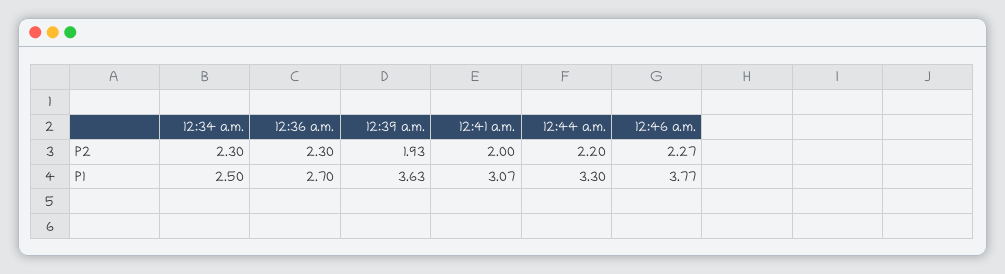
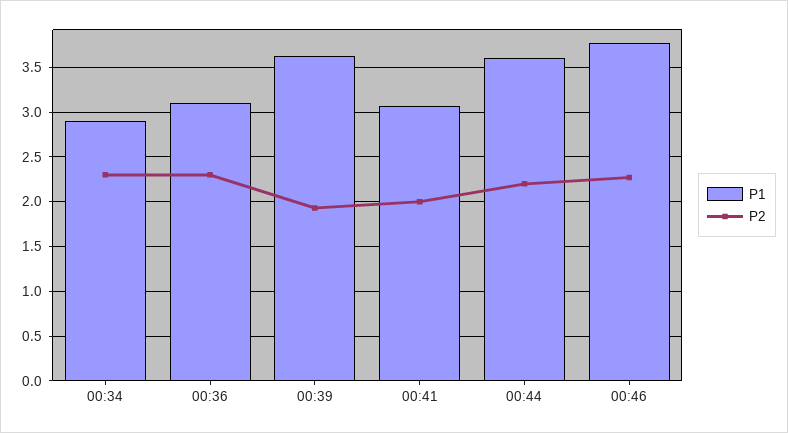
  {
    "P2": {
      "12:34 a.m.": 2.3,
      "12:36 a.m.": 2.3,
      "12:39 a.m.": 1.93,
      "12:41 a.m.": 2,
      "12:44 a.m.": 2.2,
      "12:46 a.m.": 2.27
    },
    "P1": {
-     "12:34 a.m.": 2.5,
+     "12:34 a.m.": 2.9,
-     "12:36 a.m.": 2.7,
+     "12:36 a.m.": 3.1,
      "12:39 a.m.": 3.63,
      "12:41 a.m.": 3.07,
-     "12:44 a.m.": 3.3,
+     "12:44 a.m.": 3.6,
      "12:46 a.m.": 3.77
    }
  }

